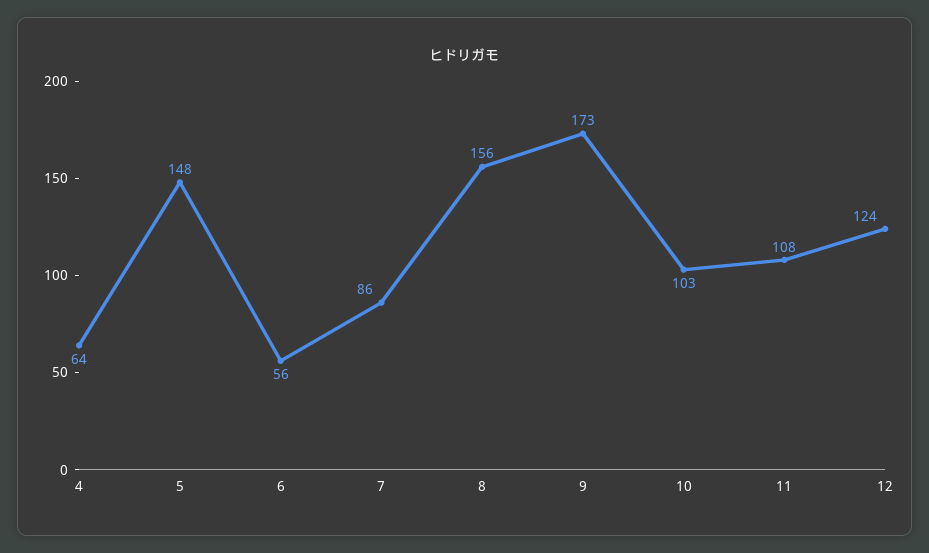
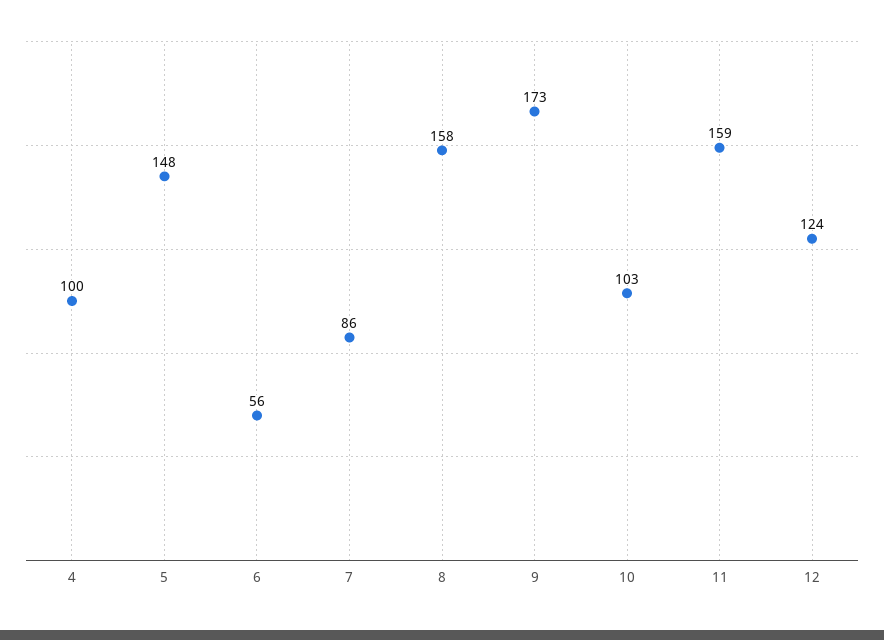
  {
-   "4": 64,
+   "4": 100,
    "5": 148,
    "6": 56,
    "7": 86,
-   "8": 156,
+   "8": 158,
    "9": 173,
    "10": 103,
-   "11": 108,
+   "11": 159,
    "12": 124
  }

